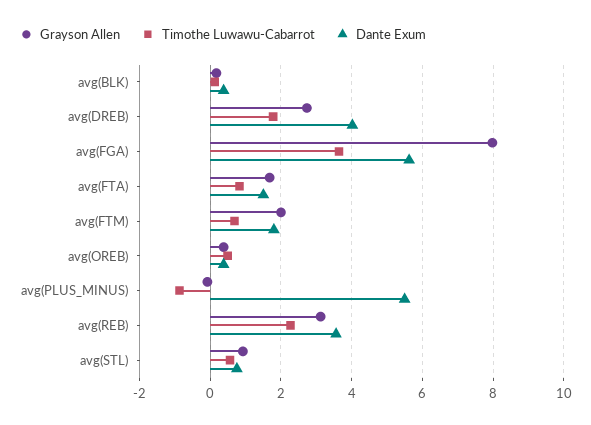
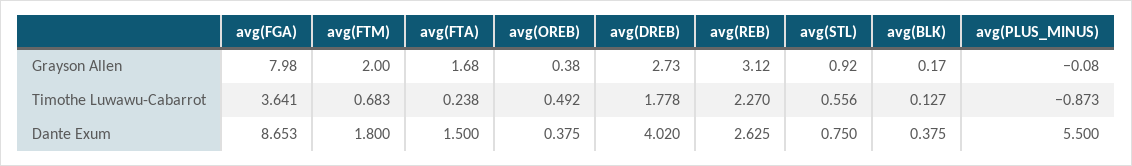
  {
    "Grayson Allen": {
      "avg(BLK)": 0.17,
      "avg(DREB)": 2.73,
      "avg(FGA)": 7.98,
      "avg(FTA)": 1.68,
      "avg(FTM)": 2,
      "avg(OREB)": 0.38,
      "avg(PLUS_MINUS)": -0.08,
      "avg(REB)": 3.12,
      "avg(STL)": 0.92
    },
    "Timothe Luwawu-Cabarrot": {
      "avg(BLK)": 0.127,
      "avg(DREB)": 1.778,
      "avg(FGA)": 3.641,
-     "avg(FTA)": 0.8,
+     "avg(FTA)": 0.238,
      "avg(FTM)": 0.683,
      "avg(OREB)": 0.492,
      "avg(PLUS_MINUS)": -0.873,
      "avg(REB)": 2.27,
      "avg(STL)": 0.556
    },
    "Dante Exum": {
      "avg(BLK)": 0.375,
      "avg(DREB)": 4.02,
-     "avg(FGA)": 5.6,
+     "avg(FGA)": 8.653,
      "avg(FTA)": 1.5,
      "avg(FTM)": 1.8,
      "avg(OREB)": 0.375,
      "avg(PLUS_MINUS)": 5.5,
-     "avg(REB)": 3.6,
+     "avg(REB)": 2.625,
      "avg(STL)": 0.75
    }
  }

